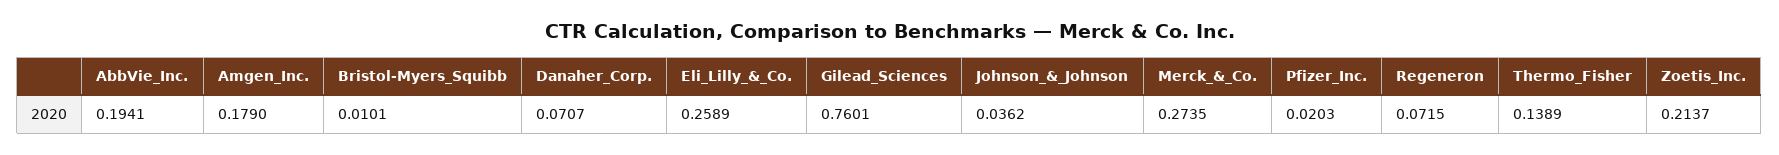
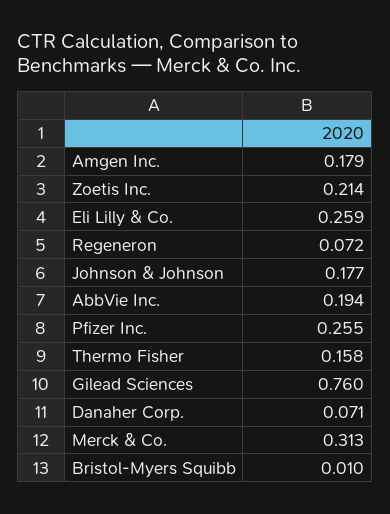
  {
    "AbbVie_Inc.": 0.1941,
    "Amgen_Inc.": 0.179,
    "Bristol-Myers_Squibb": 0.0101,
    "Danaher_Corp.": 0.0707,
    "Eli_Lilly_&_Co.": 0.2589,
    "Gilead_Sciences": 0.7601,
-   "Johnson_&_Johnson": 0.0362,
+   "Johnson_&_Johnson": 0.177,
-   "Merck_&_Co.": 0.2735,
+   "Merck_&_Co.": 0.313,
-   "Pfizer_Inc.": 0.0203,
+   "Pfizer_Inc.": 0.255,
    "Regeneron": 0.0715,
-   "Thermo_Fisher": 0.1389,
+   "Thermo_Fisher": 0.158,
    "Zoetis_Inc.": 0.2137
  }

